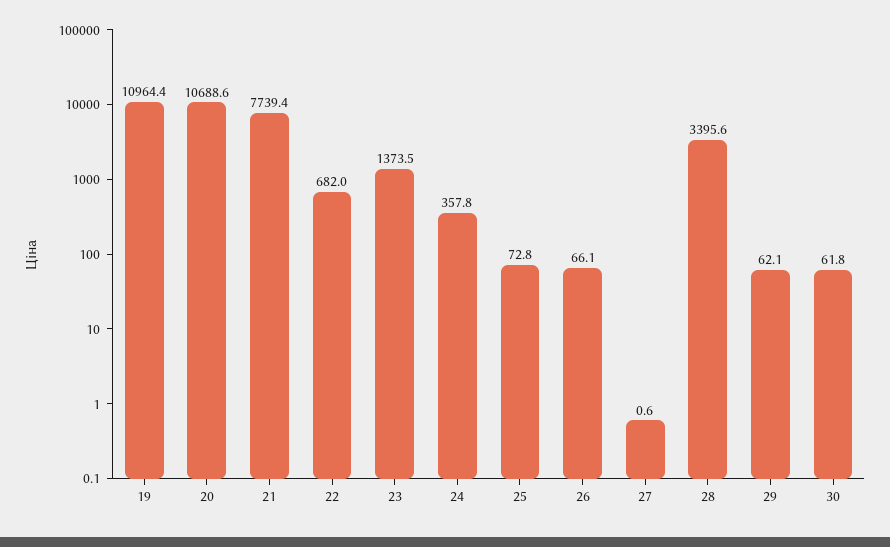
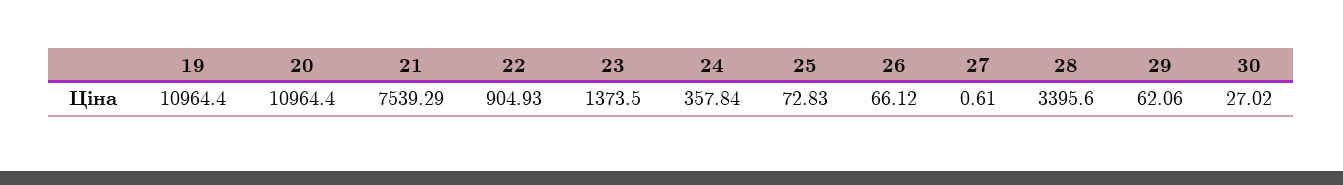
  {
    "19": 10964.4,
-   "20": 10688.6,
+   "20": 10964.4,
-   "21": 7739.4,
+   "21": 7539.29,
-   "22": 682,
+   "22": 904.93,
    "23": 1373.5,
    "24": 357.84,
    "25": 72.83,
    "26": 66.12,
    "27": 0.61,
    "28": 3395.6,
    "29": 62.06,
-   "30": 61.8
+   "30": 27.02
  }

